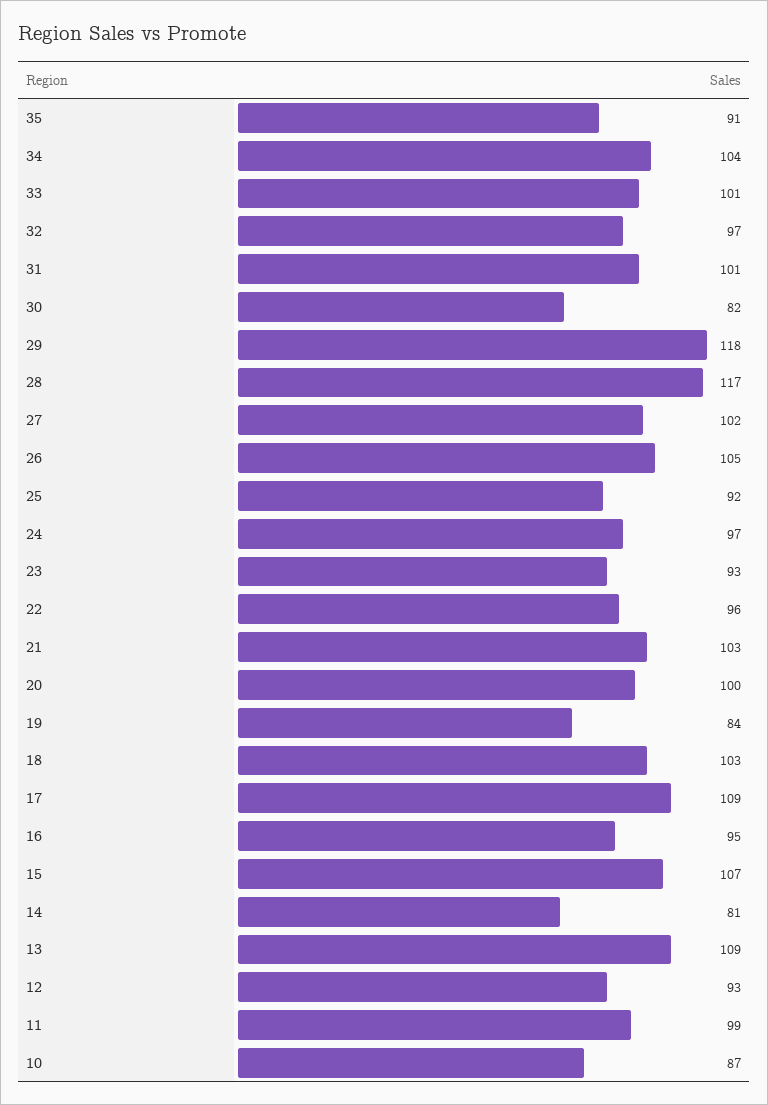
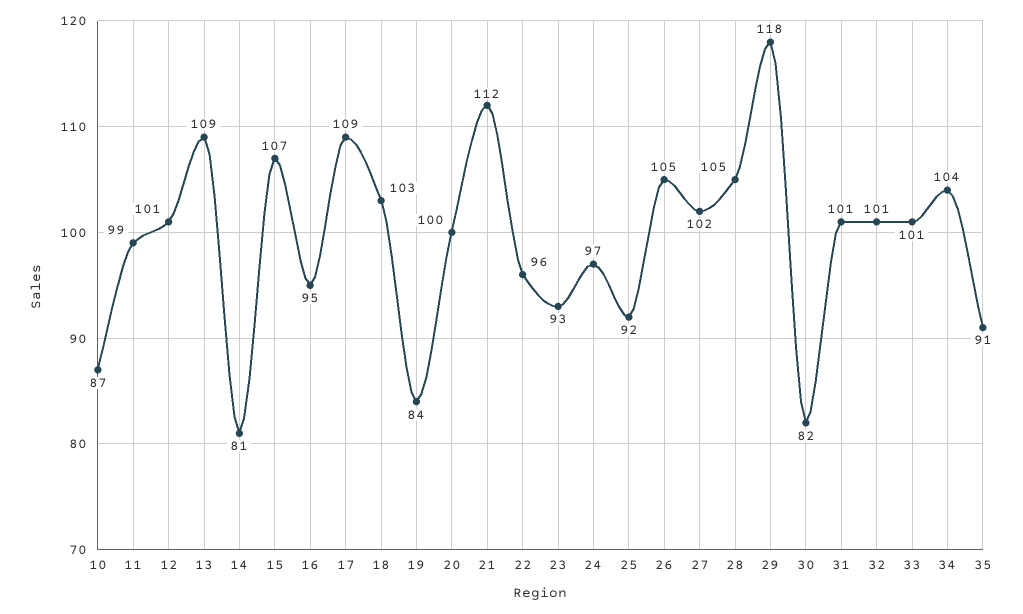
  {
    "35": 91,
    "34": 104,
    "33": 101,
-   "32": 97,
+   "32": 101,
    "31": 101,
    "30": 82,
    "29": 118,
-   "28": 117,
+   "28": 105,
    "27": 102,
    "26": 105,
    "25": 92,
    "24": 97,
    "23": 93,
    "22": 96,
-   "21": 103,
+   "21": 112,
    "20": 100,
    "19": 84,
    "18": 103,
    "17": 109,
    "16": 95,
    "15": 107,
    "14": 81,
    "13": 109,
-   "12": 93,
+   "12": 101,
    "11": 99,
    "10": 87
  }

